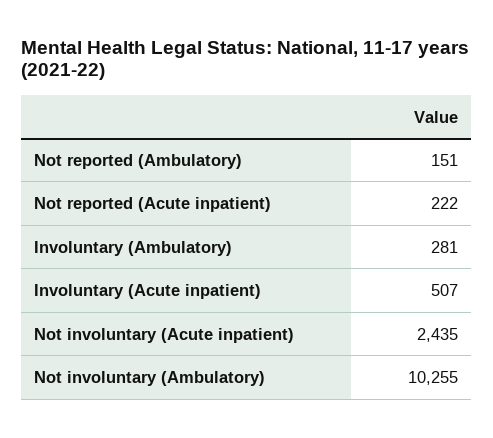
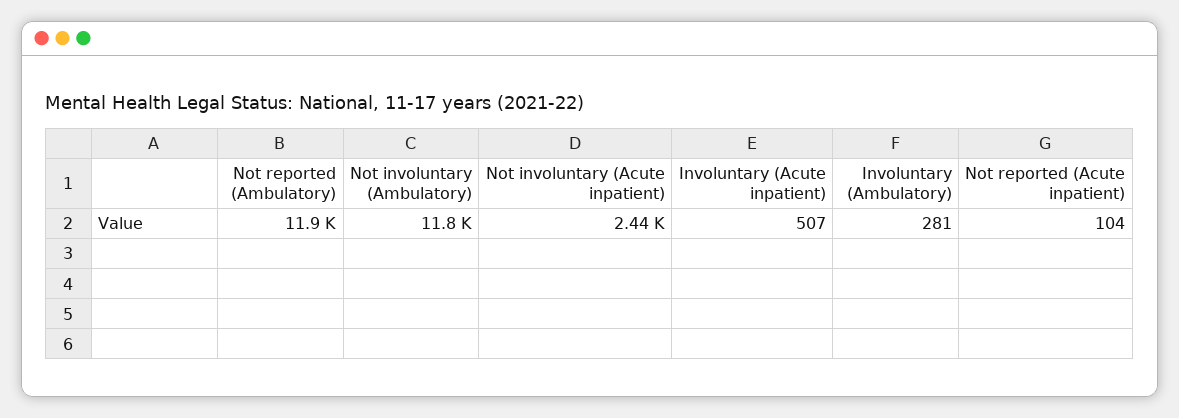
  {
-   "Not reported (Ambulatory)": 151,
+   "Not reported (Ambulatory)": 11900,
-   "Not reported (Acute inpatient)": 222,
+   "Not reported (Acute inpatient)": 104,
    "Involuntary (Ambulatory)": 281,
    "Involuntary (Acute inpatient)": 507,
    "Not involuntary (Acute inpatient)": 2435,
-   "Not involuntary (Ambulatory)": 10255
+   "Not involuntary (Ambulatory)": 11800
  }

